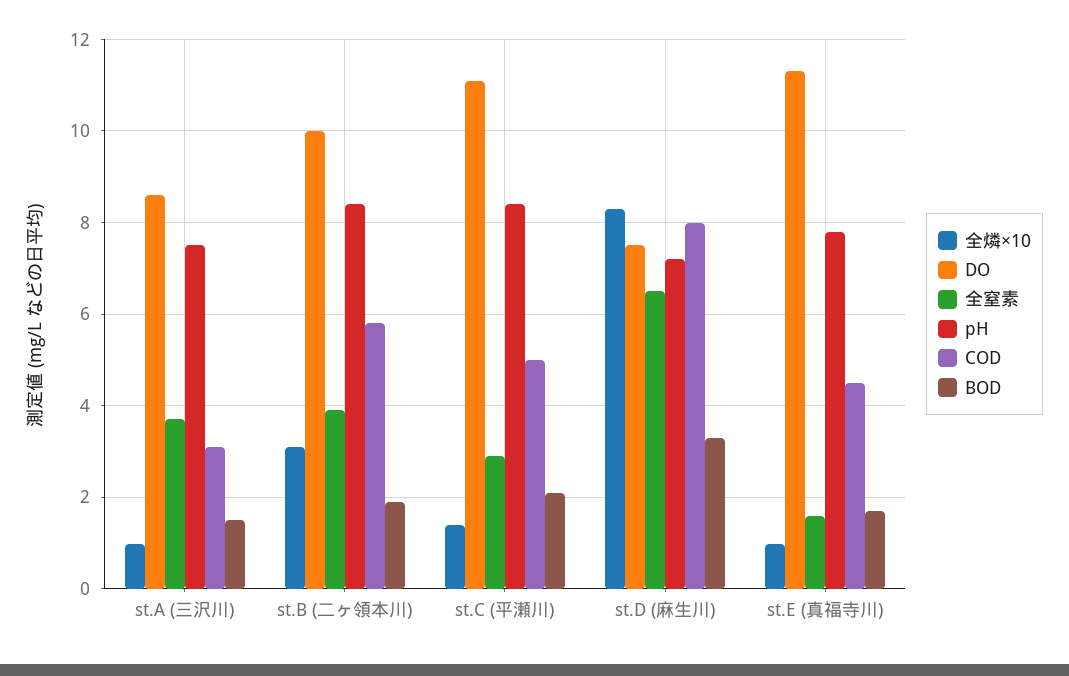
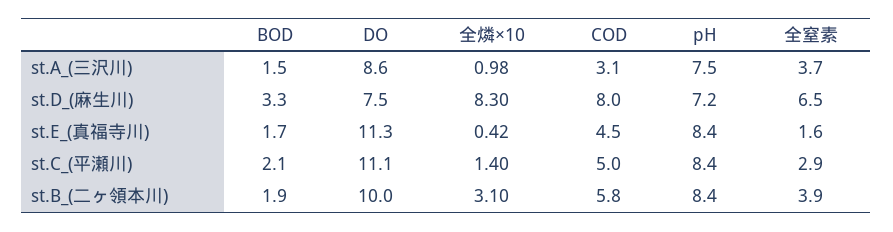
  {
    "全燐×10": {
      "st.A (三沢川)": 0.98,
      "st.B (二ヶ領本川)": 3.1,
      "st.C (平瀬川)": 1.4,
      "st.D (麻生川)": 8.3,
-     "st.E (真福寺川)": 1
+     "st.E (真福寺川)": 0.42
    },
    "DO": {
      "st.A (三沢川)": 8.6,
      "st.B (二ヶ領本川)": 10,
      "st.C (平瀬川)": 11.1,
      "st.D (麻生川)": 7.5,
      "st.E (真福寺川)": 11.3
    },
    "全窒素": {
      "st.A (三沢川)": 3.7,
      "st.B (二ヶ領本川)": 3.9,
      "st.C (平瀬川)": 2.9,
      "st.D (麻生川)": 6.5,
      "st.E (真福寺川)": 1.6
    },
    "pH": {
      "st.A (三沢川)": 7.5,
      "st.B (二ヶ領本川)": 8.4,
      "st.C (平瀬川)": 8.4,
      "st.D (麻生川)": 7.2,
-     "st.E (真福寺川)": 7.8
+     "st.E (真福寺川)": 8.4
    },
    "COD": {
      "st.A (三沢川)": 3.1,
      "st.B (二ヶ領本川)": 5.8,
      "st.C (平瀬川)": 5,
      "st.D (麻生川)": 8,
      "st.E (真福寺川)": 4.5
    },
    "BOD": {
      "st.A (三沢川)": 1.5,
      "st.B (二ヶ領本川)": 1.9,
      "st.C (平瀬川)": 2.1,
      "st.D (麻生川)": 3.3,
      "st.E (真福寺川)": 1.7
    }
  }

